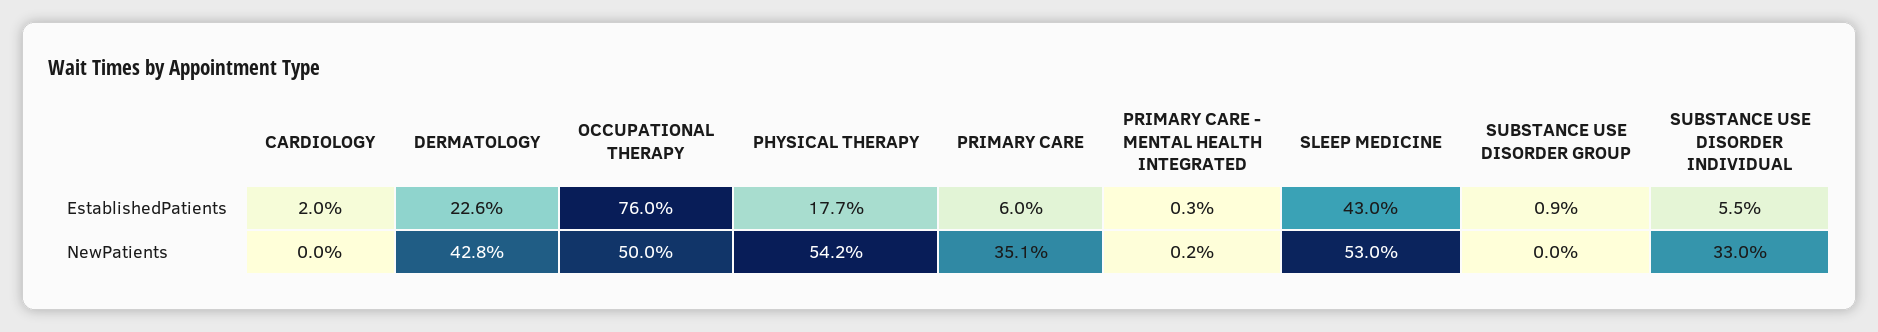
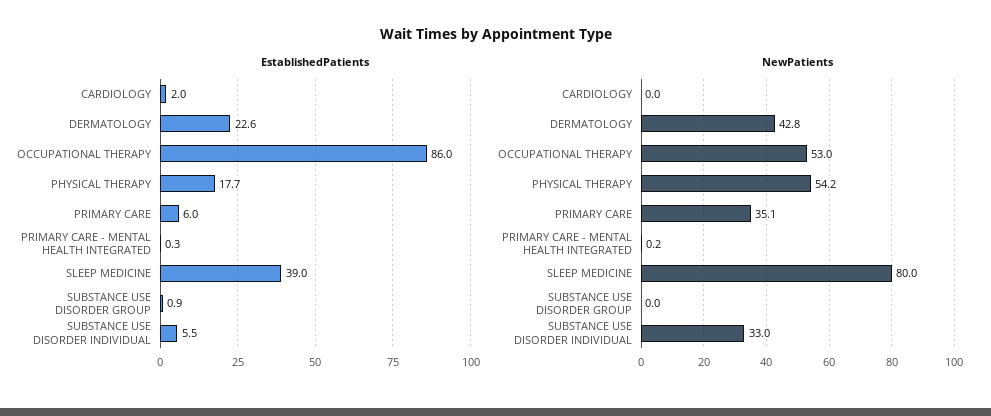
  {
    "EstablishedPatients": {
      "CARDIOLOGY": 2,
      "DERMATOLOGY": 22.6,
-     "OCCUPATIONAL THERAPY": 76,
+     "OCCUPATIONAL THERAPY": 86,
      "PHYSICAL THERAPY": 17.7,
      "PRIMARY CARE": 6,
      "PRIMARY CARE - MENTAL HEALTH INTEGRATED": 0.3,
-     "SLEEP MEDICINE": 43,
+     "SLEEP MEDICINE": 39,
      "SUBSTANCE USE DISORDER GROUP": 0.9,
      "SUBSTANCE USE DISORDER INDIVIDUAL": 5.5
    },
    "NewPatients": {
      "CARDIOLOGY": 0,
      "DERMATOLOGY": 42.8,
-     "OCCUPATIONAL THERAPY": 50,
+     "OCCUPATIONAL THERAPY": 53,
      "PHYSICAL THERAPY": 54.2,
      "PRIMARY CARE": 35.1,
      "PRIMARY CARE - MENTAL HEALTH INTEGRATED": 0.2,
-     "SLEEP MEDICINE": 53,
+     "SLEEP MEDICINE": 80,
      "SUBSTANCE USE DISORDER GROUP": 0,
      "SUBSTANCE USE DISORDER INDIVIDUAL": 33
    }
  }

